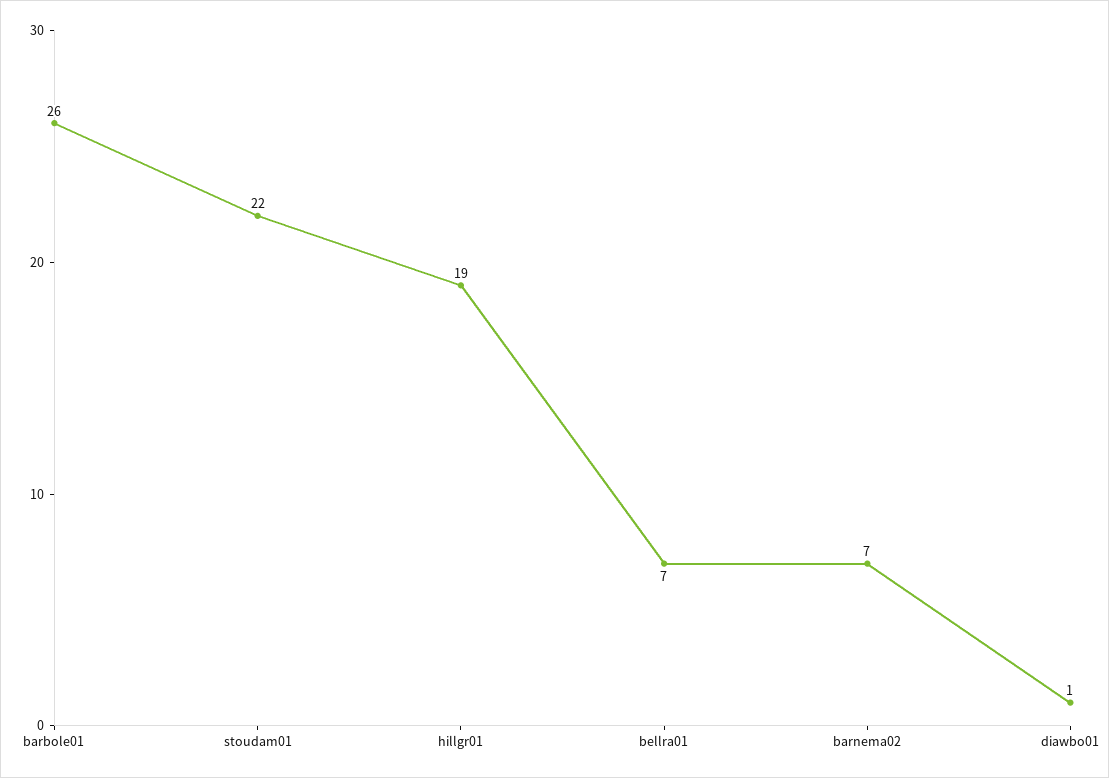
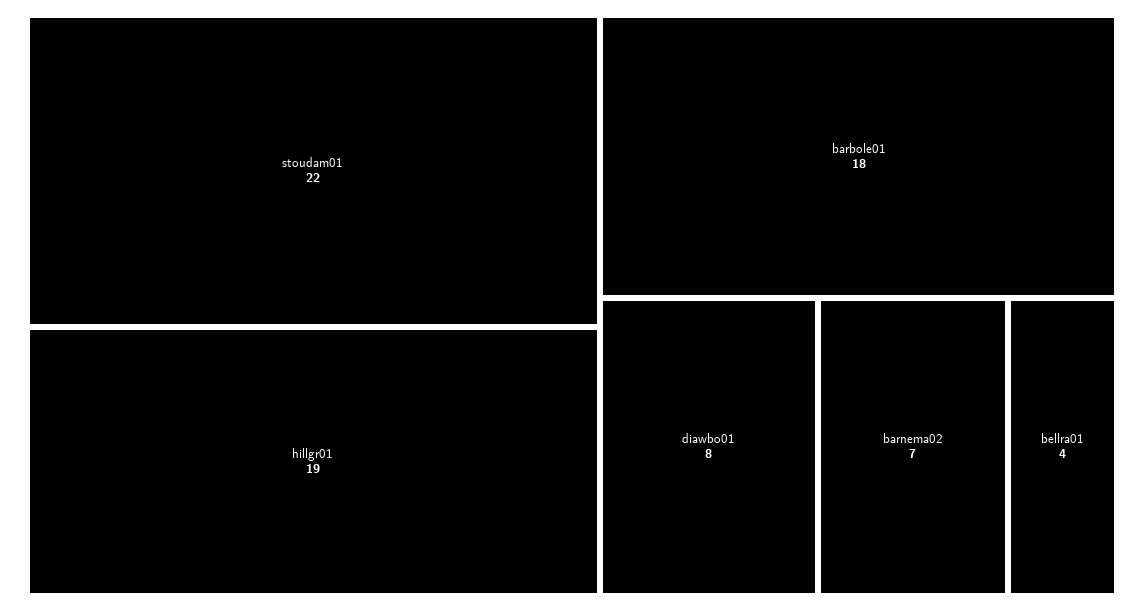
  {
-   "barbole01": 26,
+   "barbole01": 18,
    "stoudam01": 22,
    "hillgr01": 19,
-   "bellra01": 7,
+   "bellra01": 4,
    "barnema02": 7,
-   "diawbo01": 1
+   "diawbo01": 8
  }

